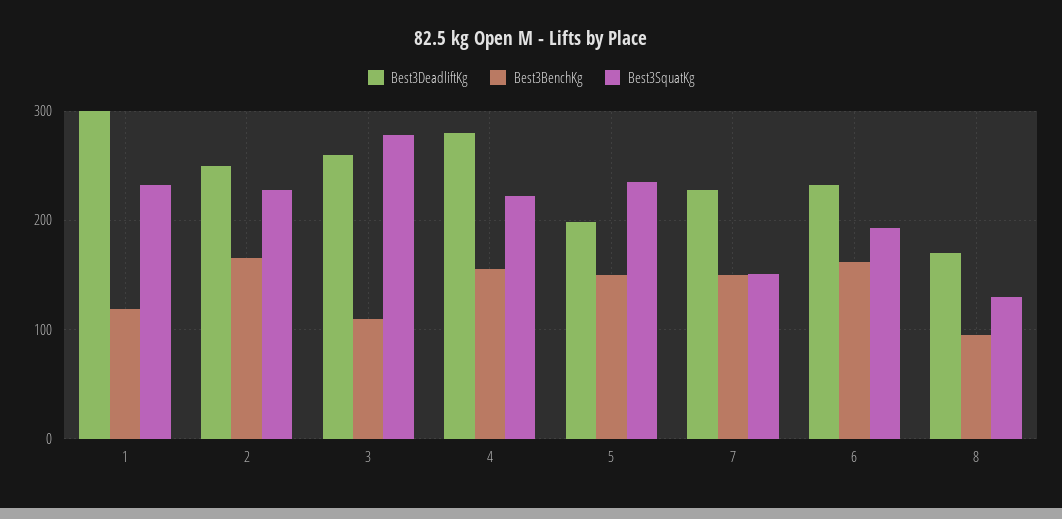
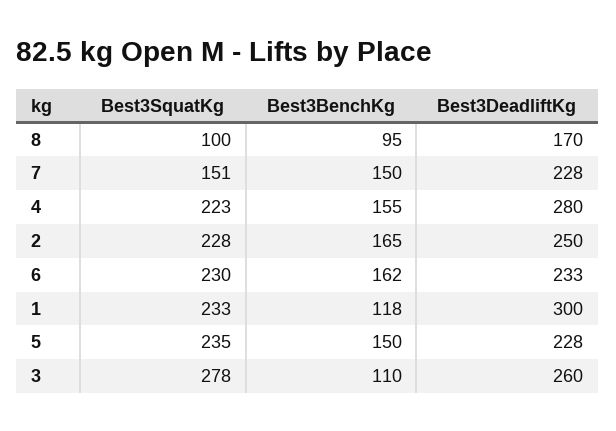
  {
    "Best3DeadliftKg": {
      "1": 300,
      "2": 250,
      "3": 260,
      "4": 280,
-     "5": 200,
+     "5": 228,
      "7": 228,
      "6": 233,
      "8": 170
    },
    "Best3BenchKg": {
      "1": 118,
      "2": 165,
      "3": 110,
      "4": 155,
      "5": 150,
      "7": 150,
      "6": 162,
      "8": 95
    },
    "Best3SquatKg": {
      "1": 233,
      "2": 228,
      "3": 278,
      "4": 223,
      "5": 235,
      "7": 151,
-     "6": 190,
+     "6": 230,
-     "8": 130
+     "8": 100
    }
  }

